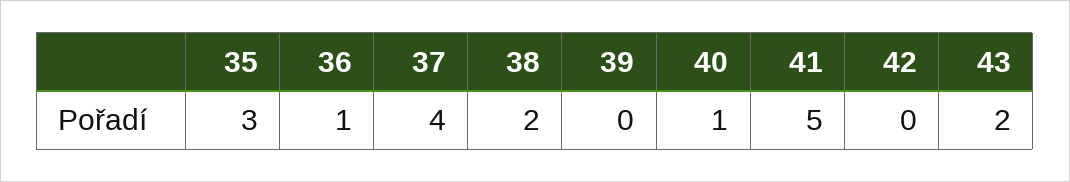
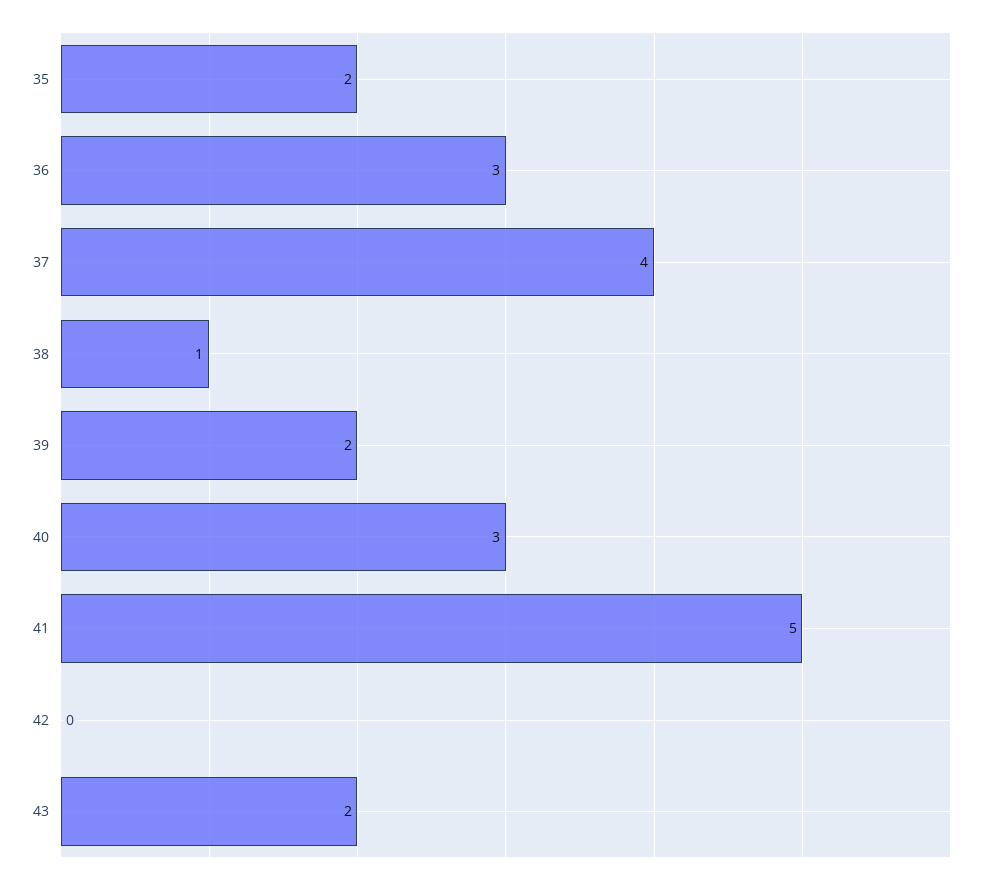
  {
-   "35": 3,
+   "35": 2,
-   "36": 1,
+   "36": 3,
    "37": 4,
-   "38": 2,
+   "38": 1,
-   "39": 0,
+   "39": 2,
-   "40": 1,
+   "40": 3,
    "41": 5,
    "42": 0,
    "43": 2
  }

